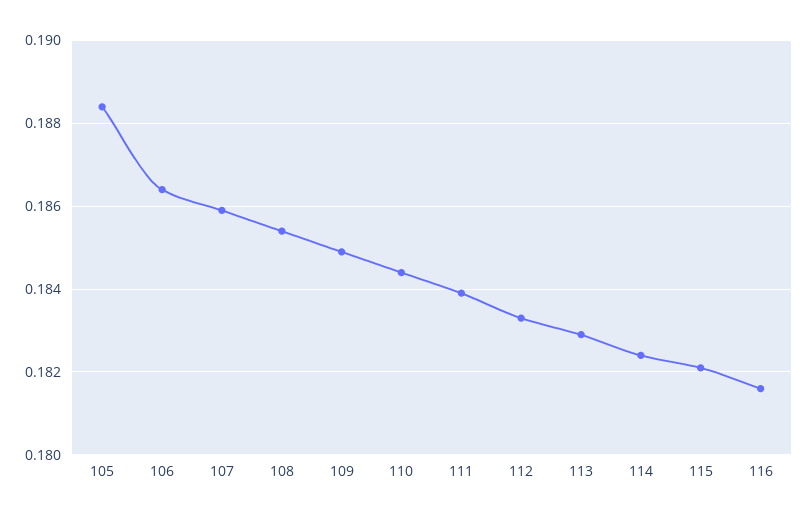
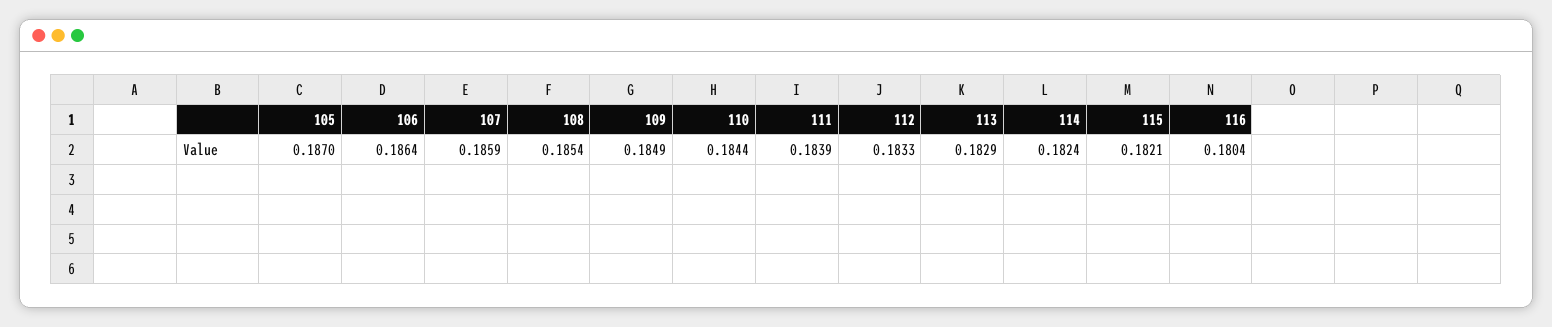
  {
-   "105": 0.1885,
+   "105": 0.187,
    "106": 0.1864,
    "107": 0.1859,
    "108": 0.1854,
    "109": 0.1849,
    "110": 0.1844,
    "111": 0.1839,
    "112": 0.1833,
    "113": 0.1829,
    "114": 0.1824,
    "115": 0.1821,
-   "116": 0.1815
+   "116": 0.1804
  }

